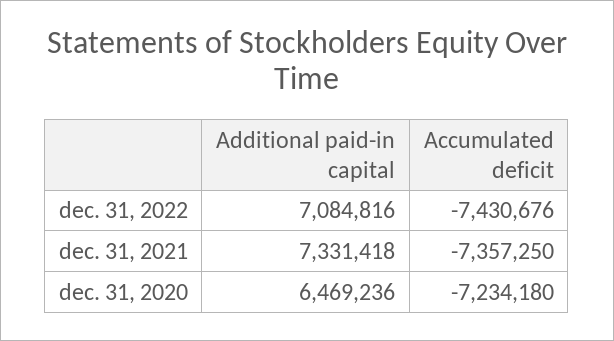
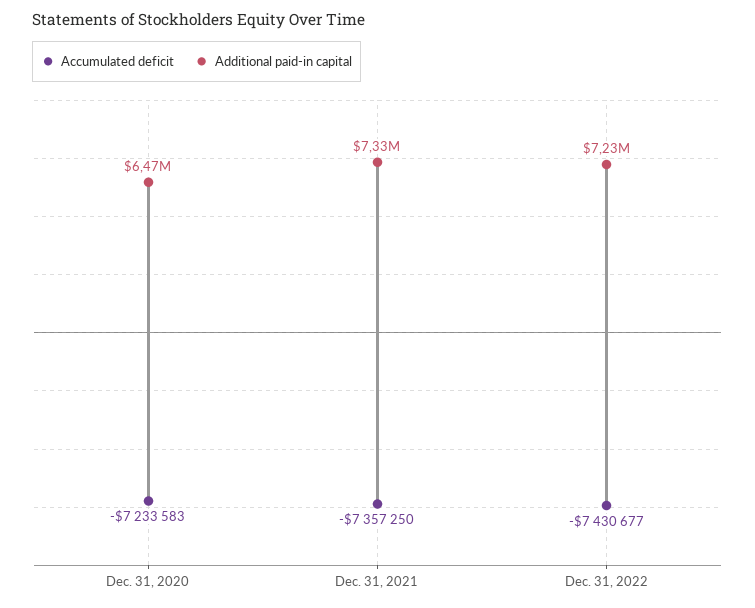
  {
    "Additional paid-in capital": {
-     "dec. 31, 2022": 7084816,
+     "dec. 31, 2022": 7230000,
      "dec. 31, 2021": 7331418,
      "dec. 31, 2020": 6469236
    },
    "Accumulated deficit": {
-     "dec. 31, 2022": -7430676,
+     "dec. 31, 2022": -7430677,
      "dec. 31, 2021": -7357250,
-     "dec. 31, 2020": -7234180
+     "dec. 31, 2020": -7233583
    }
  }

